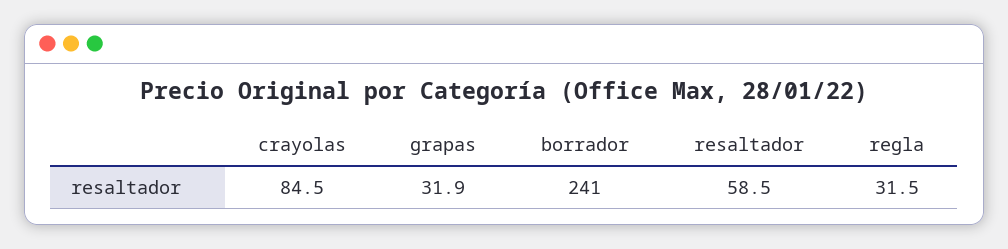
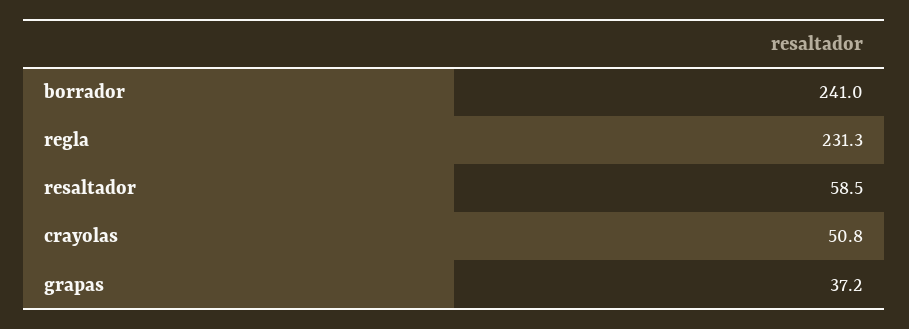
  {
-   "crayolas": 84.5,
+   "crayolas": 50.8,
-   "grapas": 31.9,
+   "grapas": 37.2,
    "borrador": 241,
    "resaltador": 58.5,
-   "regla": 31.5
+   "regla": 231.3
  }

